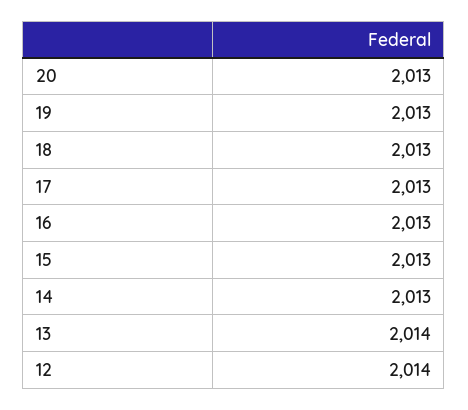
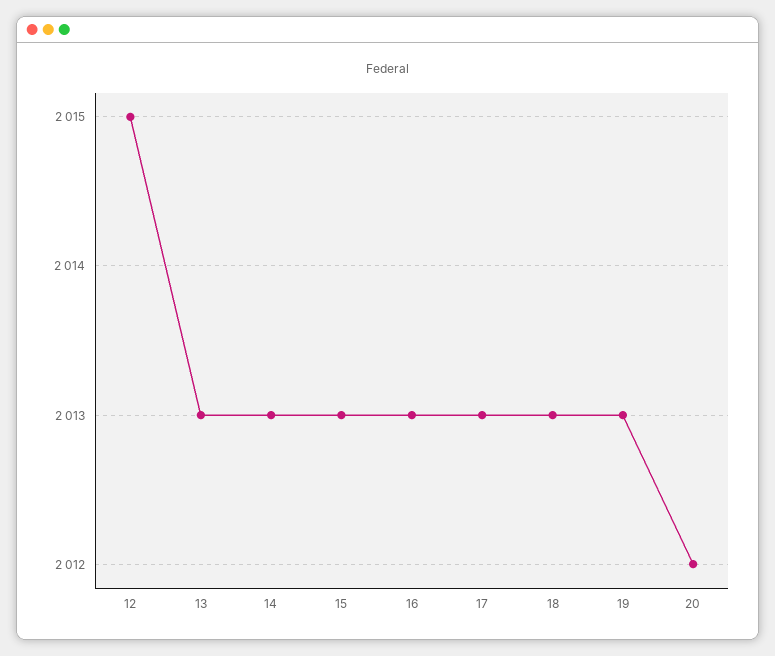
  {
-   "20": 2013,
+   "20": 2012,
    "19": 2013,
    "18": 2013,
    "17": 2013,
    "16": 2013,
    "15": 2013,
    "14": 2013,
-   "13": 2014,
+   "13": 2013,
-   "12": 2014
+   "12": 2015
  }

